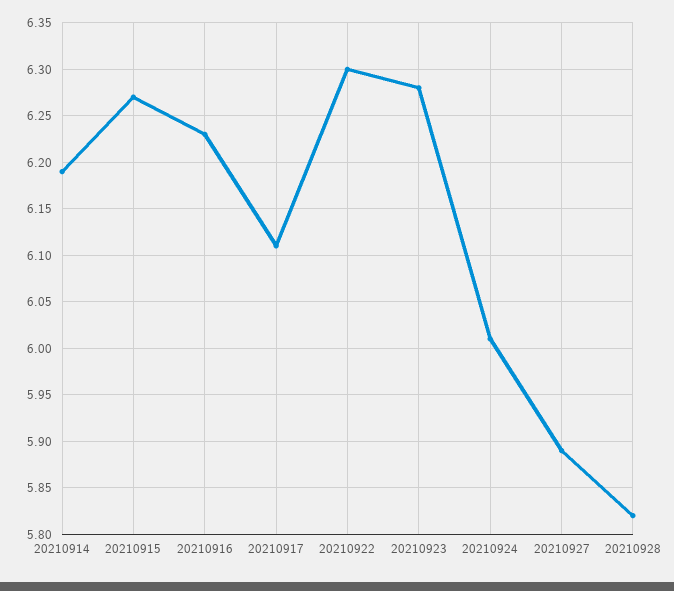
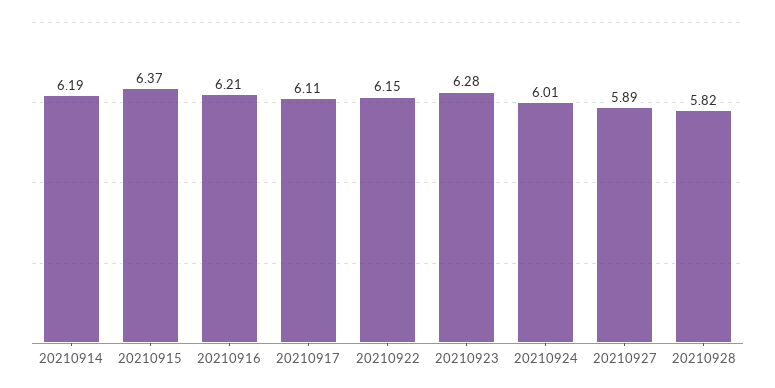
  {
    "20210914": 6.19,
-   "20210915": 6.27,
+   "20210915": 6.37,
-   "20210916": 6.23,
+   "20210916": 6.21,
    "20210917": 6.11,
-   "20210922": 6.3,
+   "20210922": 6.15,
    "20210923": 6.28,
    "20210924": 6.01,
    "20210927": 5.89,
    "20210928": 5.82
  }

